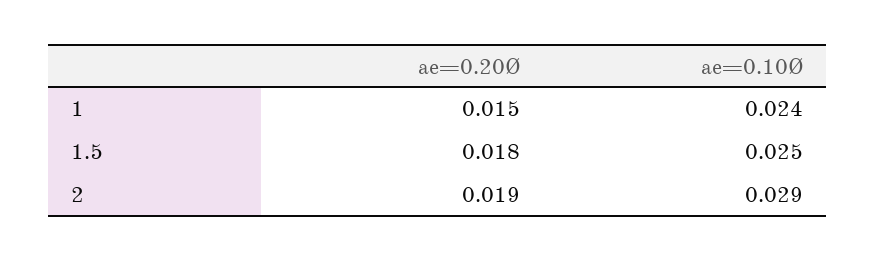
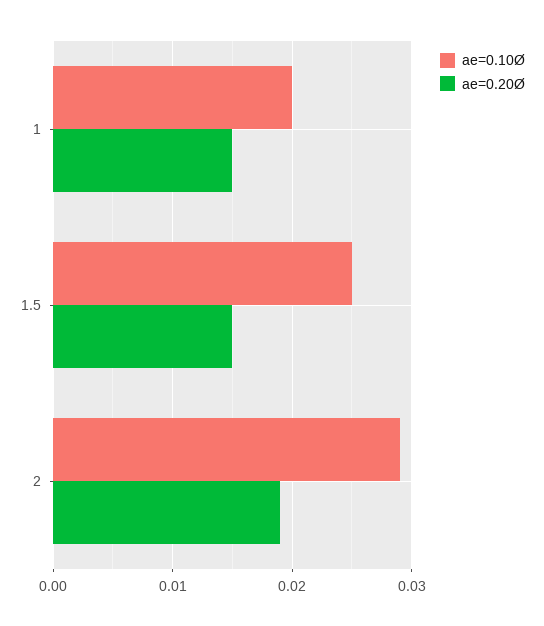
  {
    "ae=0.20Ø": {
      "1": 0.015,
-     "1.5": 0.018,
+     "1.5": 0.015,
      "2": 0.019
    },
    "ae=0.10Ø": {
-     "1": 0.024,
+     "1": 0.02,
      "1.5": 0.025,
      "2": 0.029
    }
  }

